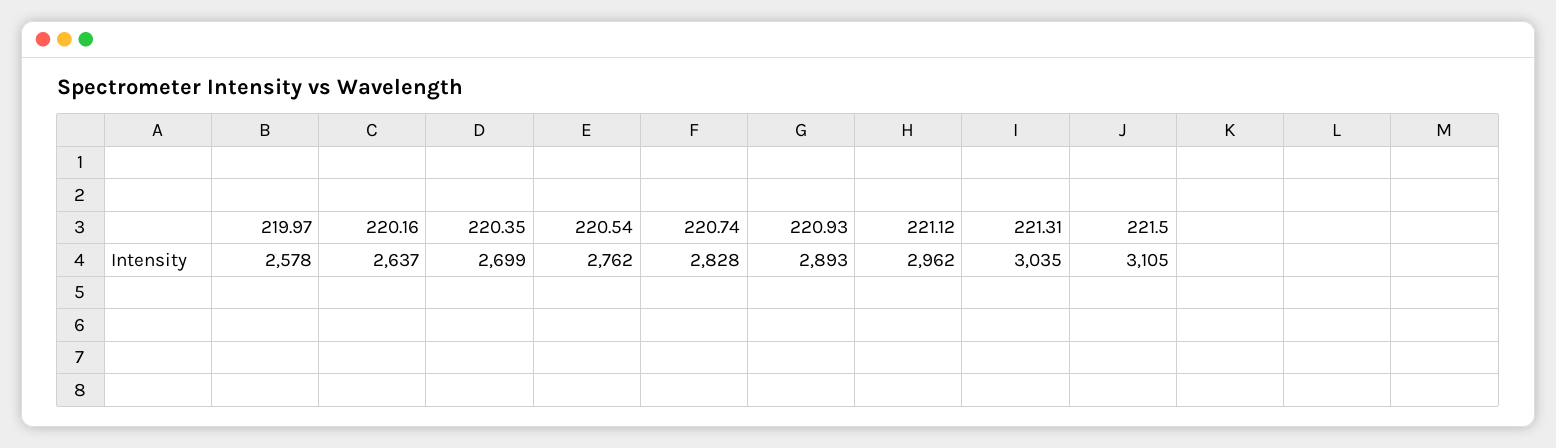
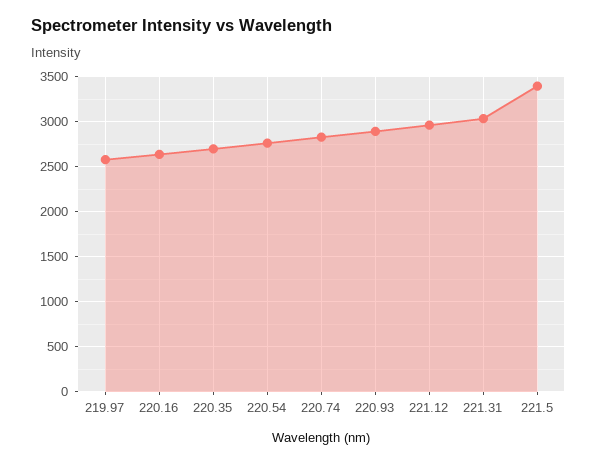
  {
    "219.97": 2578,
    "220.16": 2637,
    "220.35": 2699,
    "220.54": 2762,
    "220.74": 2828,
    "220.93": 2893,
    "221.12": 2962,
    "221.31": 3035,
-   "221.5": 3105
+   "221.5": 3400
  }

